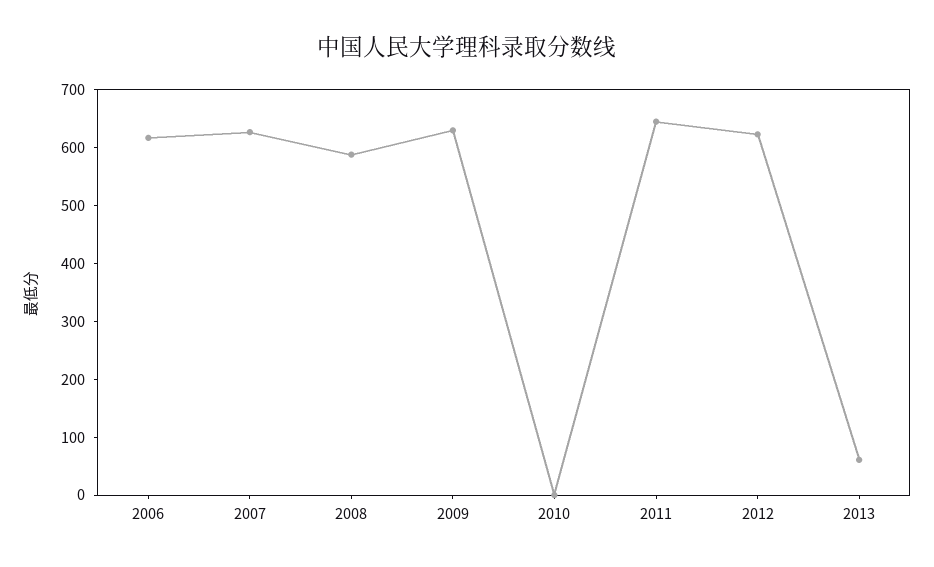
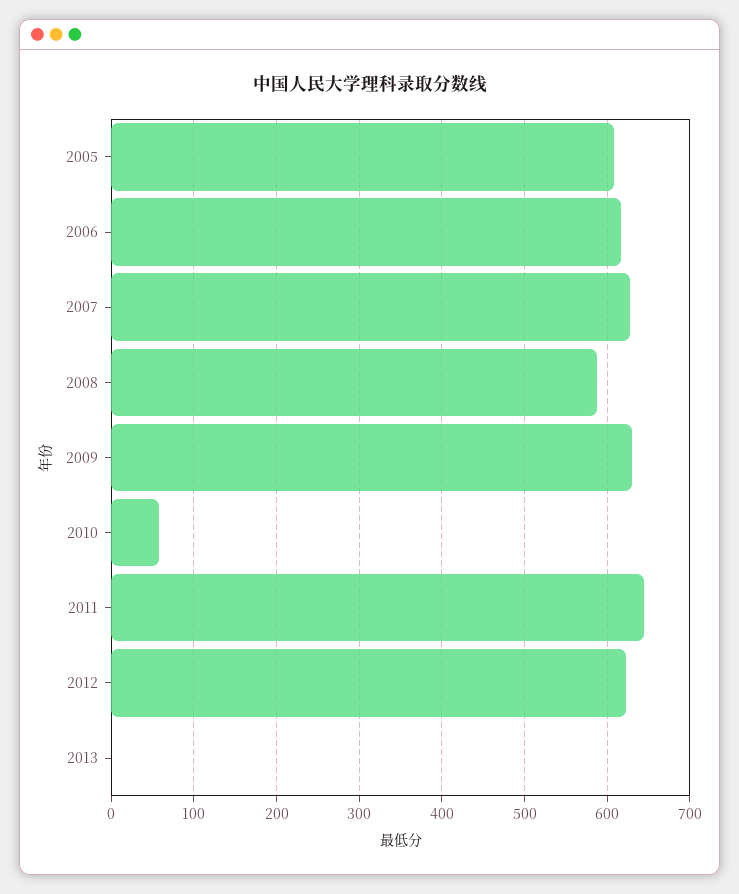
  {
    "2006": 620,
    "2007": 630,
    "2008": 590,
    "2009": 630,
-   "2010": 0,
+   "2010": 60,
    "2011": 650,
    "2012": 620,
-   "2013": 60
+   "2013": 0,
+   "2005": 610
  }

